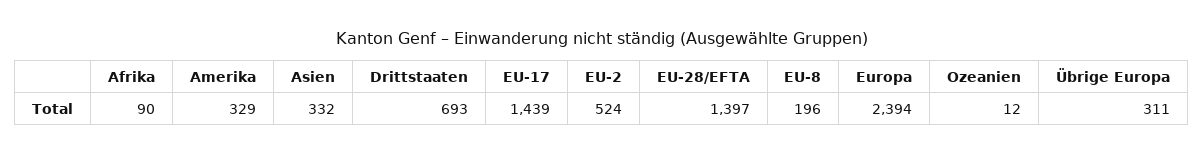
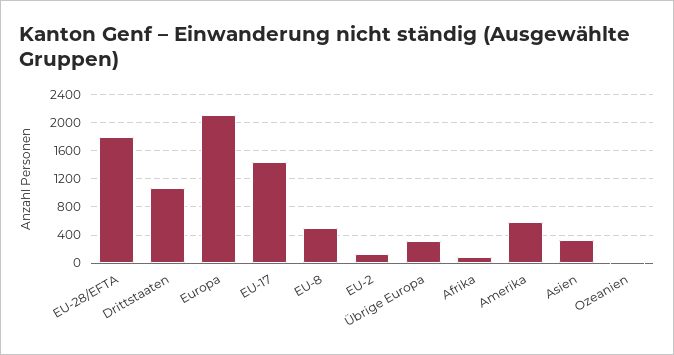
  {
    "Afrika": 90,
-   "Amerika": 329,
+   "Amerika": 600,
    "Asien": 332,
-   "Drittstaaten": 693,
+   "Drittstaaten": 1100,
    "EU-17": 1439,
-   "EU-2": 524,
+   "EU-2": 100,
-   "EU-28/EFTA": 1397,
+   "EU-28/EFTA": 1800,
-   "EU-8": 196,
+   "EU-8": 500,
-   "Europa": 2394,
+   "Europa": 2100,
    "Ozeanien": 12,
    "Übrige Europa": 311
  }

